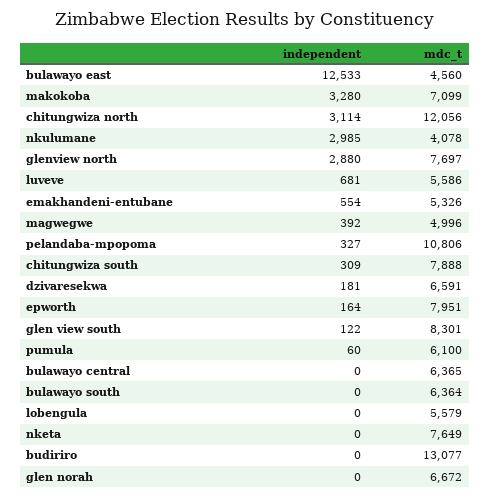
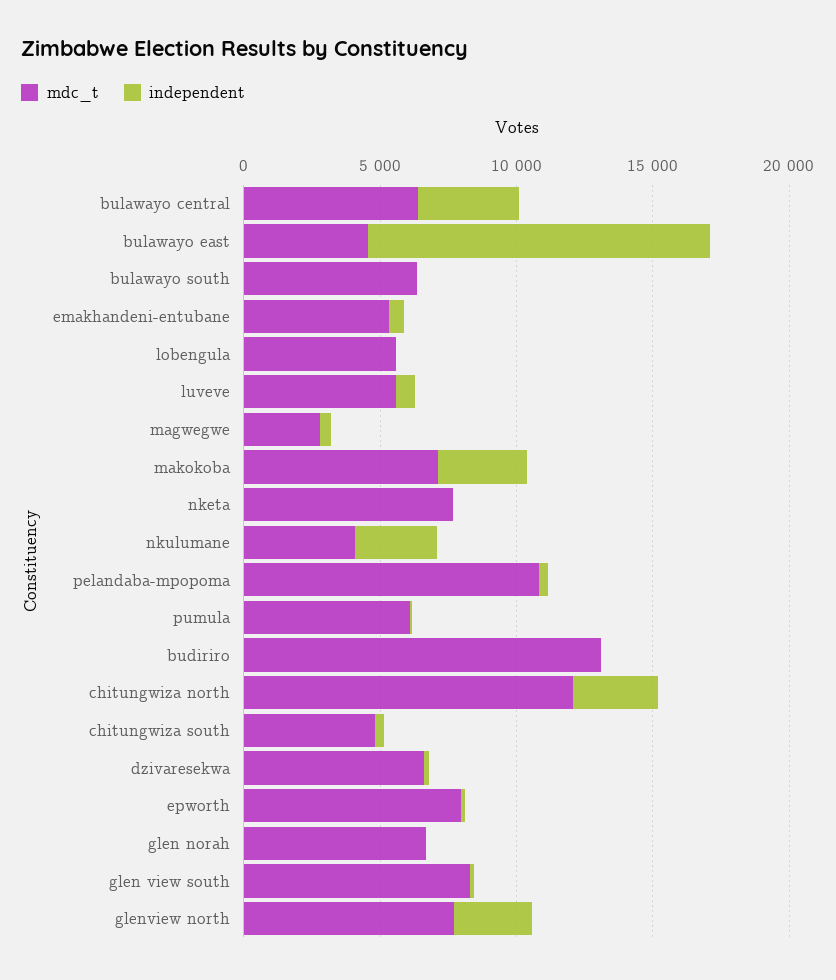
  {
    "independent": {
      "bulawayo east": 12533,
      "makokoba": 3280,
      "chitungwiza north": 3114,
      "nkulumane": 2985,
      "glenview north": 2880,
      "luveve": 681,
      "emakhandeni-entubane": 554,
      "magwegwe": 392,
      "pelandaba-mpopoma": 327,
      "chitungwiza south": 309,
      "dzivaresekwa": 181,
      "epworth": 164,
      "glen view south": 122,
      "pumula": 60,
-     "bulawayo central": 0,
+     "bulawayo central": 4000,
      "bulawayo south": 0,
      "lobengula": 0,
      "nketa": 0,
      "budiriro": 0,
      "glen norah": 0
    },
    "mdc_t": {
      "bulawayo east": 4560,
      "makokoba": 7099,
      "chitungwiza north": 12056,
      "nkulumane": 4078,
      "glenview north": 7697,
      "luveve": 5586,
      "emakhandeni-entubane": 5326,
-     "magwegwe": 4996,
+     "magwegwe": 3000,
      "pelandaba-mpopoma": 10806,
-     "chitungwiza south": 7888,
+     "chitungwiza south": 5000,
      "dzivaresekwa": 6591,
      "epworth": 7951,
      "glen view south": 8301,
      "pumula": 6100,
      "bulawayo central": 6365,
      "bulawayo south": 6364,
      "lobengula": 5579,
      "nketa": 7649,
      "budiriro": 13077,
      "glen norah": 6672
    }
  }

